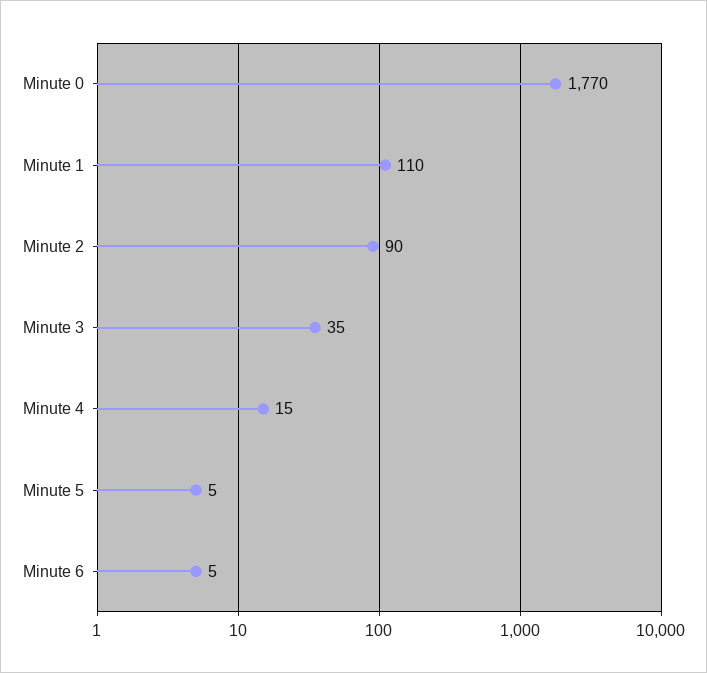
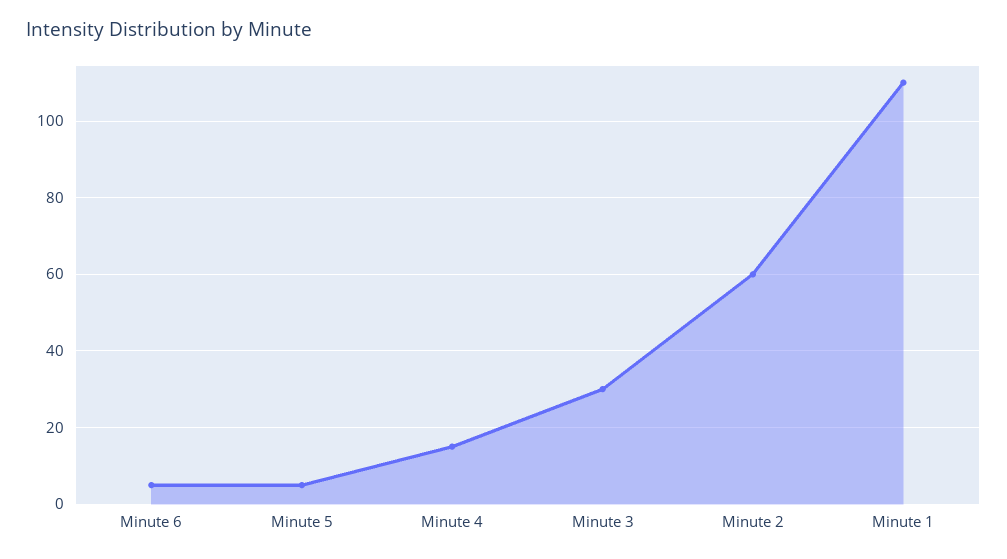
  {
-   "Minute 0": 1770,
    "Minute 1": 110,
-   "Minute 2": 90,
+   "Minute 2": 60,
-   "Minute 3": 35,
+   "Minute 3": 30,
    "Minute 4": 15,
    "Minute 5": 5,
    "Minute 6": 5
  }

